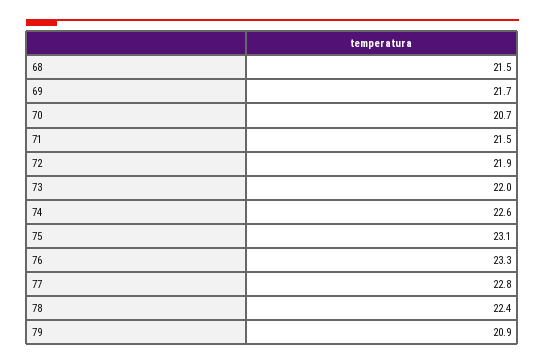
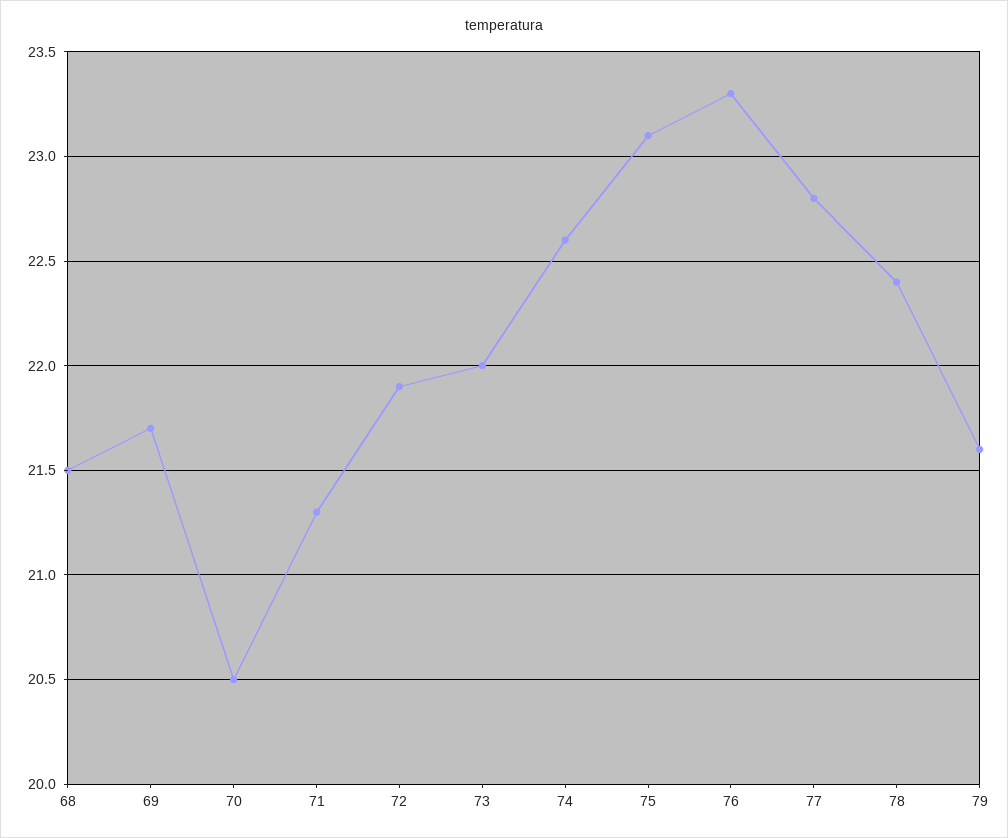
  {
    "68": 21.5,
    "69": 21.7,
-   "70": 20.7,
+   "70": 20.5,
-   "71": 21.5,
+   "71": 21.3,
    "72": 21.9,
    "73": 22,
    "74": 22.6,
    "75": 23.1,
    "76": 23.3,
    "77": 22.8,
    "78": 22.4,
-   "79": 20.9
+   "79": 21.6
  }

